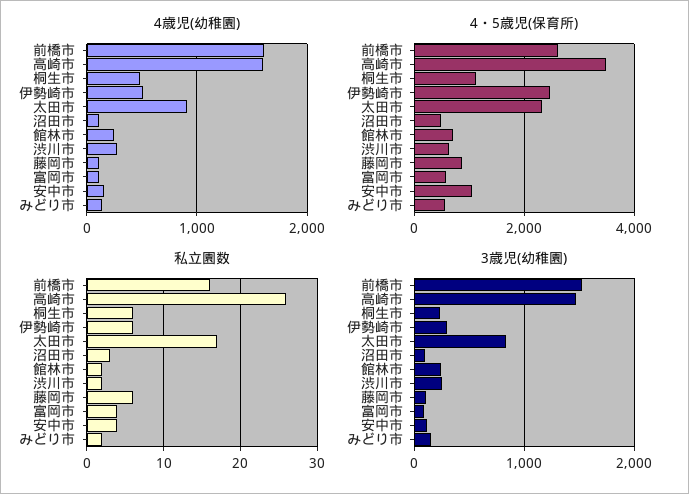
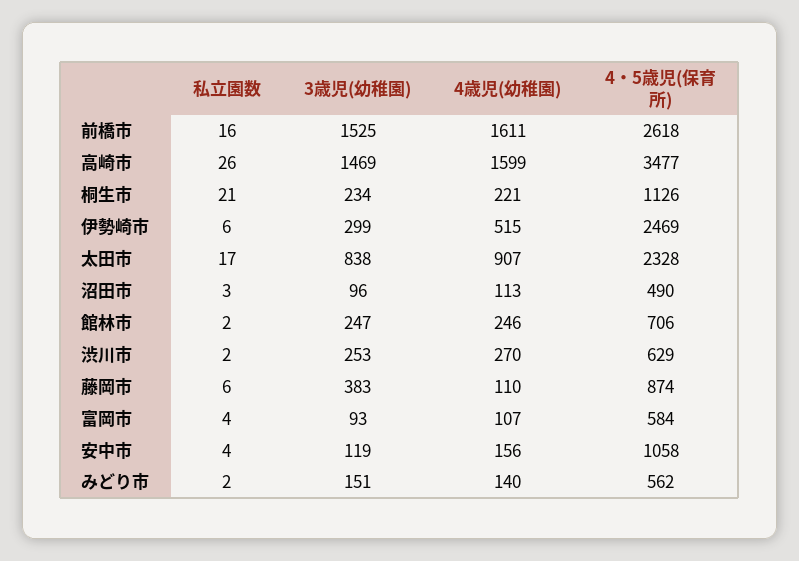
  {
    "4歳児(幼稚園)": {
      "前橋市": 1611,
      "高崎市": 1599,
-     "桐生市": 500,
+     "桐生市": 221,
      "伊勢崎市": 515,
      "太田市": 907,
      "沼田市": 113,
      "館林市": 246,
      "渋川市": 270,
      "藤岡市": 110,
      "富岡市": 107,
      "安中市": 156,
      "みどり市": 140
    },
    "4・5歳児(保育所)": {
      "前橋市": 2618,
      "高崎市": 3477,
      "桐生市": 1126,
      "伊勢崎市": 2469,
      "太田市": 2328,
      "沼田市": 490,
      "館林市": 706,
      "渋川市": 629,
      "藤岡市": 874,
      "富岡市": 584,
      "安中市": 1058,
      "みどり市": 562
    },
    "私立園数": {
      "前橋市": 16,
      "高崎市": 26,
-     "桐生市": 6,
+     "桐生市": 21,
      "伊勢崎市": 6,
      "太田市": 17,
      "沼田市": 3,
      "館林市": 2,
      "渋川市": 2,
      "藤岡市": 6,
      "富岡市": 4,
      "安中市": 4,
      "みどり市": 2
    },
    "3歳児(幼稚園)": {
      "前橋市": 1525,
      "高崎市": 1469,
      "桐生市": 234,
      "伊勢崎市": 299,
      "太田市": 838,
      "沼田市": 96,
      "館林市": 247,
      "渋川市": 253,
-     "藤岡市": 100,
+     "藤岡市": 383,
      "富岡市": 93,
      "安中市": 119,
      "みどり市": 151
    }
  }

